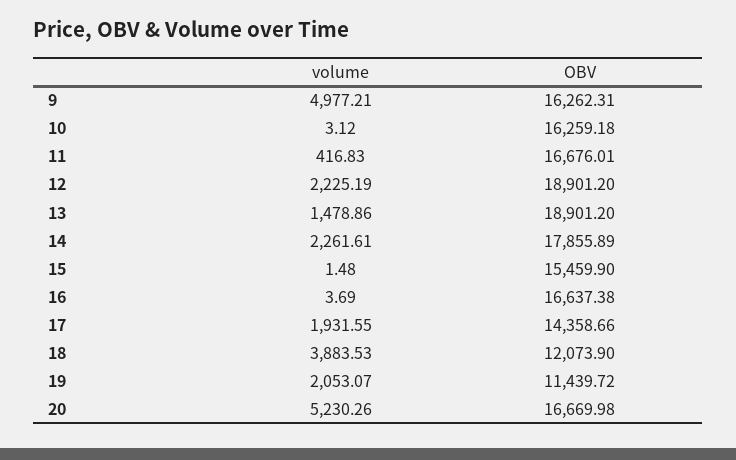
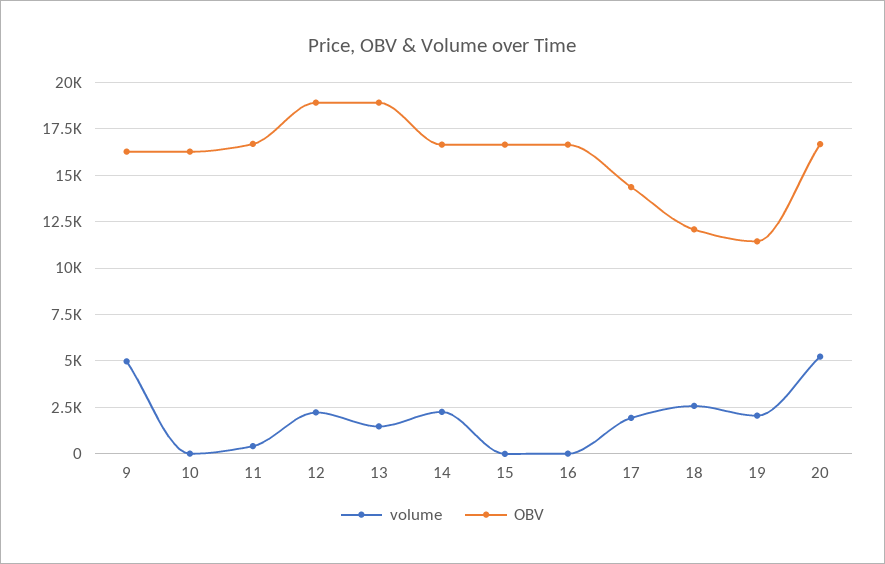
  {
    "volume": {
      "9": 4977.21,
      "10": 3.12,
      "11": 416.83,
      "12": 2225.19,
      "13": 1478.86,
      "14": 2261.61,
      "15": 1.48,
      "16": 3.69,
      "17": 1931.55,
-     "18": 3883.53,
+     "18": 2500,
      "19": 2053.07,
      "20": 5230.26
    },
    "OBV": {
      "9": 16262.31,
      "10": 16259.18,
      "11": 16676.01,
      "12": 18901.2,
      "13": 18901.2,
-     "14": 17855.89,
+     "14": 16500,
-     "15": 15459.9,
+     "15": 16500,
      "16": 16637.38,
      "17": 14358.66,
      "18": 12073.9,
      "19": 11439.72,
      "20": 16669.98
    }
  }

